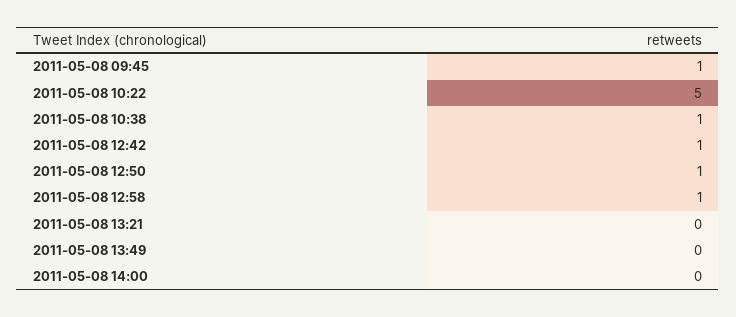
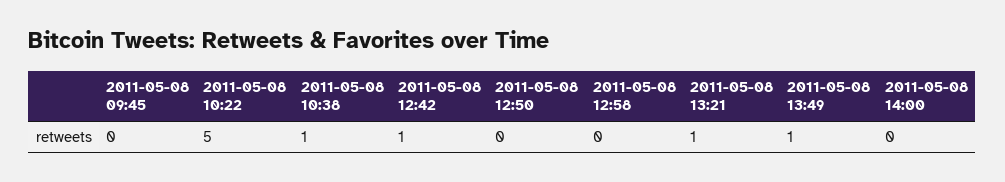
  {
-   "2011-05-08 09:45": 1,
+   "2011-05-08 09:45": 0,
    "2011-05-08 10:22": 5,
    "2011-05-08 10:38": 1,
    "2011-05-08 12:42": 1,
-   "2011-05-08 12:50": 1,
+   "2011-05-08 12:50": 0,
-   "2011-05-08 12:58": 1,
+   "2011-05-08 12:58": 0,
-   "2011-05-08 13:21": 0,
+   "2011-05-08 13:21": 1,
-   "2011-05-08 13:49": 0,
+   "2011-05-08 13:49": 1,
    "2011-05-08 14:00": 0
  }

